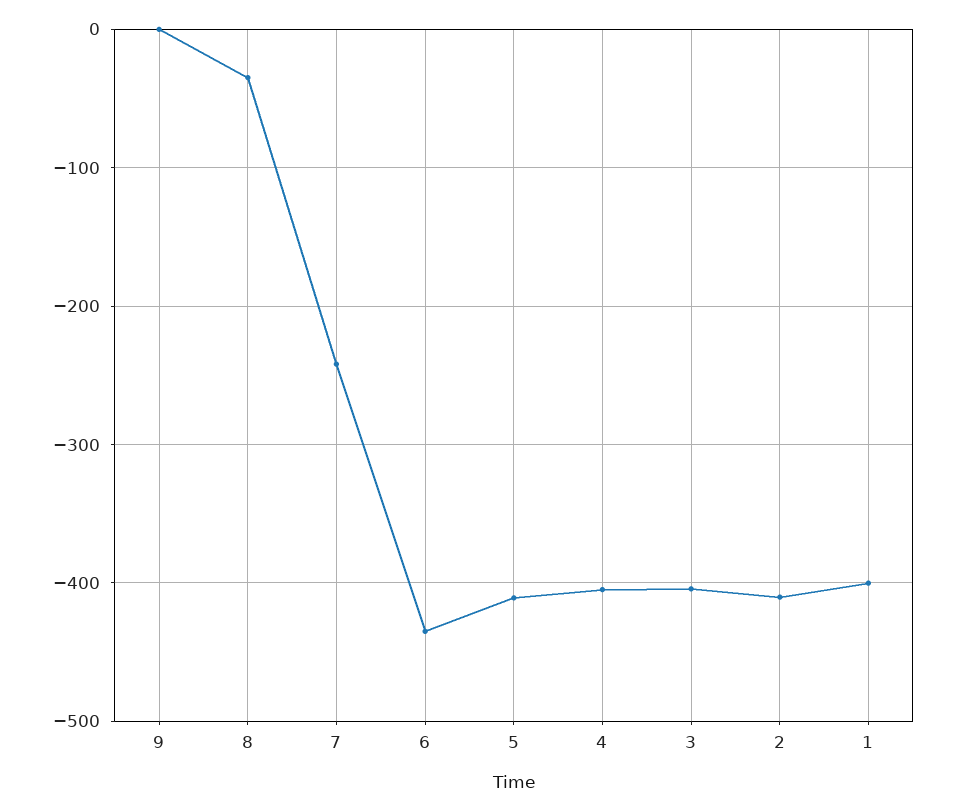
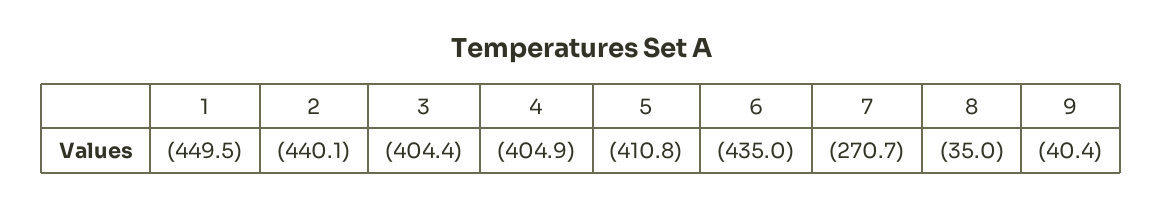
  {
-   "9": 0,
+   "9": -40.4,
    "8": -35,
-   "7": -240,
+   "7": -270.7,
    "6": -435,
    "5": -410.8,
    "4": -404.9,
    "3": -404.4,
-   "2": -410,
+   "2": -440.1,
-   "1": -400
+   "1": -449.5
  }

